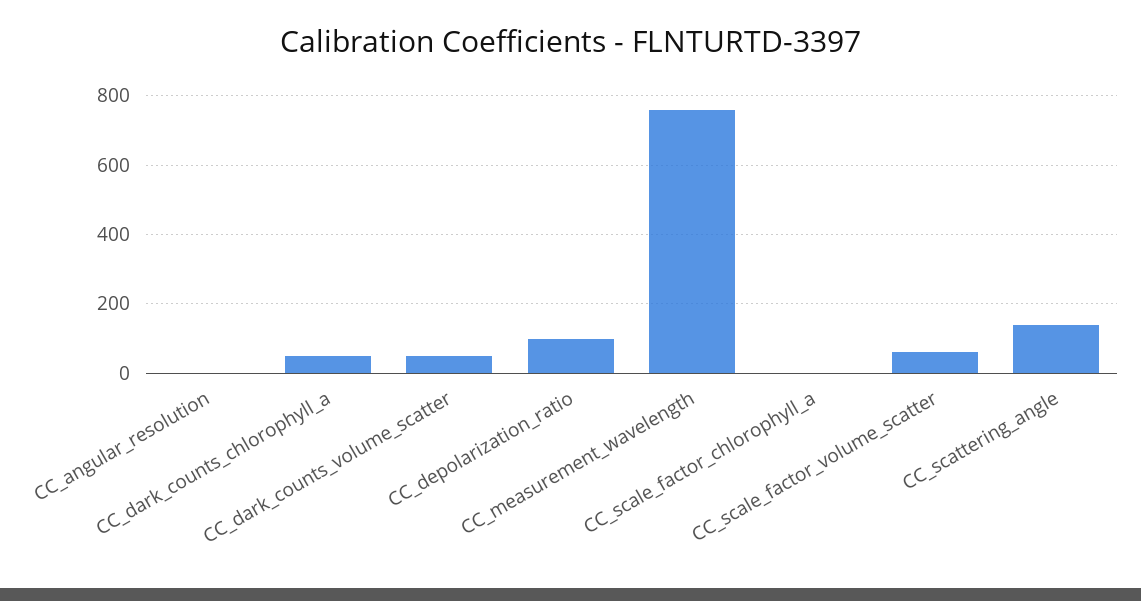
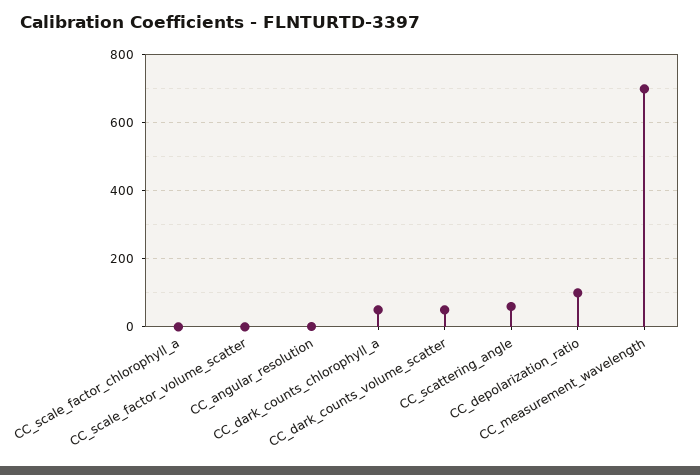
  {
    "CC_angular_resolution": 0,
    "CC_dark_counts_chlorophyll_a": 60,
    "CC_dark_counts_volume_scatter": 60,
    "CC_depolarization_ratio": 100,
-   "CC_measurement_wavelength": 760,
+   "CC_measurement_wavelength": 700,
    "CC_scale_factor_chlorophyll_a": 0,
-   "CC_scale_factor_volume_scatter": 60,
+   "CC_scale_factor_volume_scatter": 0,
-   "CC_scattering_angle": 140
+   "CC_scattering_angle": 60
  }

